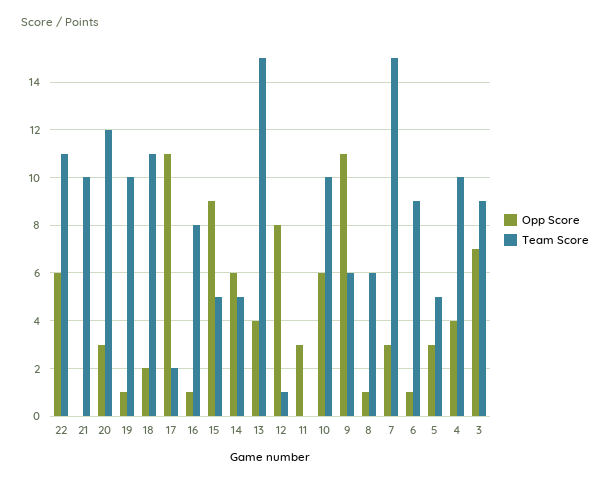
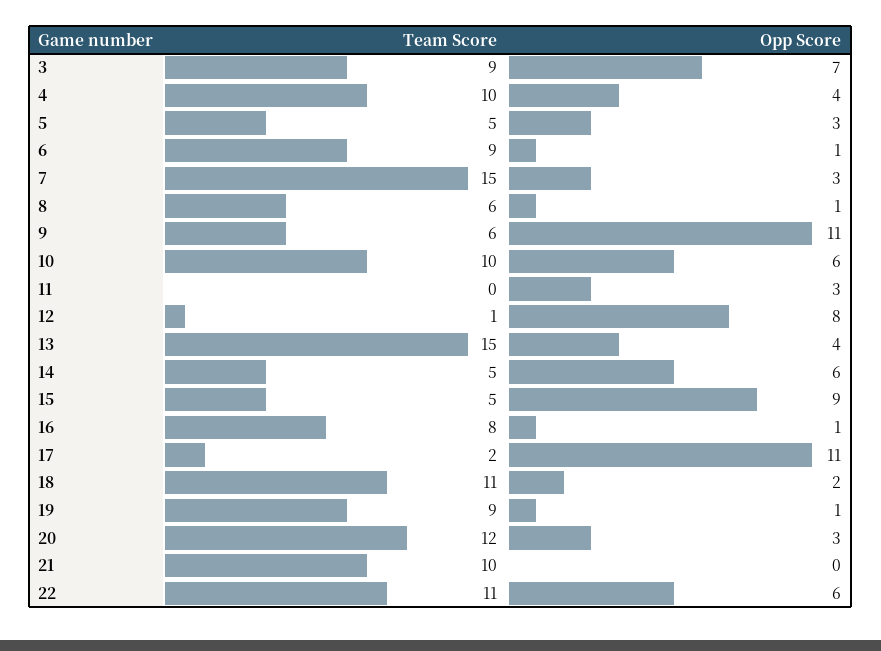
  {
    "Opp Score": {
      "22": 6,
      "21": 0,
      "20": 3,
      "19": 1,
      "18": 2,
      "17": 11,
      "16": 1,
      "15": 9,
      "14": 6,
      "13": 4,
      "12": 8,
      "11": 3,
      "10": 6,
      "9": 11,
      "8": 1,
      "7": 3,
      "6": 1,
      "5": 3,
      "4": 4,
      "3": 7
    },
    "Team Score": {
      "22": 11,
      "21": 10,
      "20": 12,
-     "19": 10,
+     "19": 9,
      "18": 11,
      "17": 2,
      "16": 8,
      "15": 5,
      "14": 5,
      "13": 15,
      "12": 1,
      "11": 0,
      "10": 10,
      "9": 6,
      "8": 6,
      "7": 15,
      "6": 9,
      "5": 5,
      "4": 10,
      "3": 9
    }
  }

